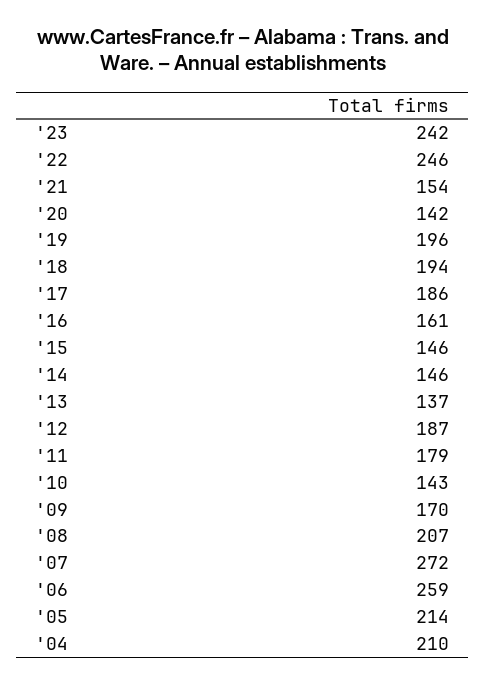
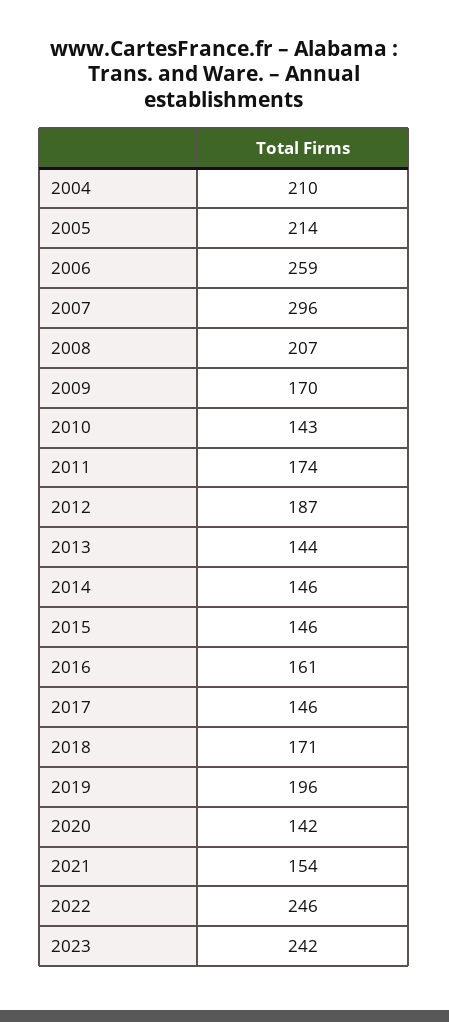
  {
    "'23": 242,
    "'22": 246,
    "'21": 154,
    "'20": 142,
    "'19": 196,
-   "'18": 194,
+   "'18": 171,
-   "'17": 186,
+   "'17": 146,
    "'16": 161,
    "'15": 146,
    "'14": 146,
-   "'13": 137,
+   "'13": 144,
    "'12": 187,
-   "'11": 179,
+   "'11": 174,
    "'10": 143,
    "'09": 170,
    "'08": 207,
-   "'07": 272,
+   "'07": 296,
    "'06": 259,
    "'05": 214,
    "'04": 210
  }

